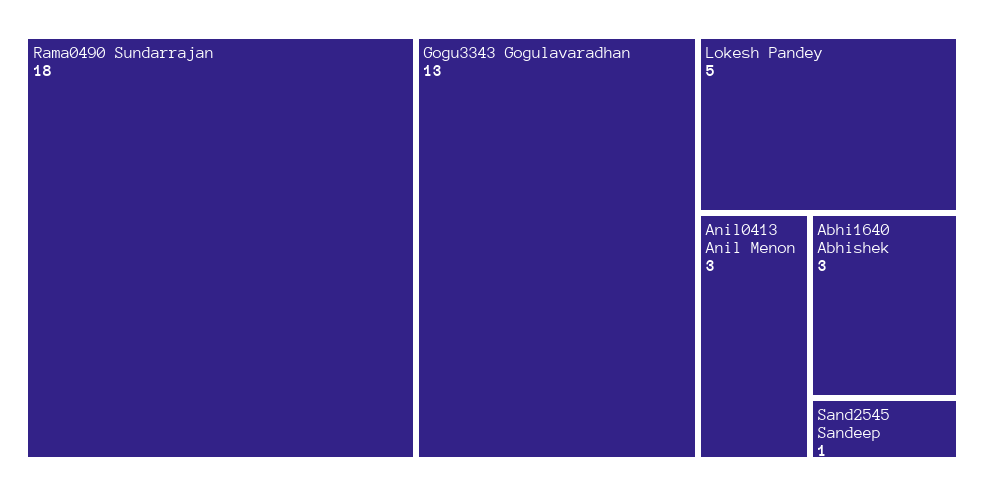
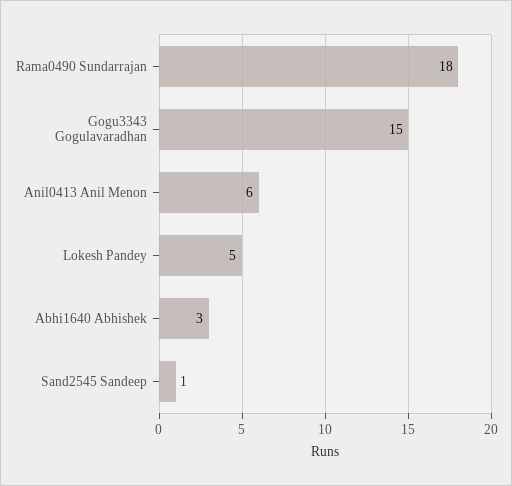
  {
    "Rama0490 Sundarrajan": 18,
-   "Gogu3343 Gogulavaradhan": 13,
+   "Gogu3343 Gogulavaradhan": 15,
    "Lokesh Pandey": 5,
-   "Anil0413 Anil Menon": 3,
+   "Anil0413 Anil Menon": 6,
    "Abhi1640 Abhishek": 3,
    "Sand2545 Sandeep": 1
  }

